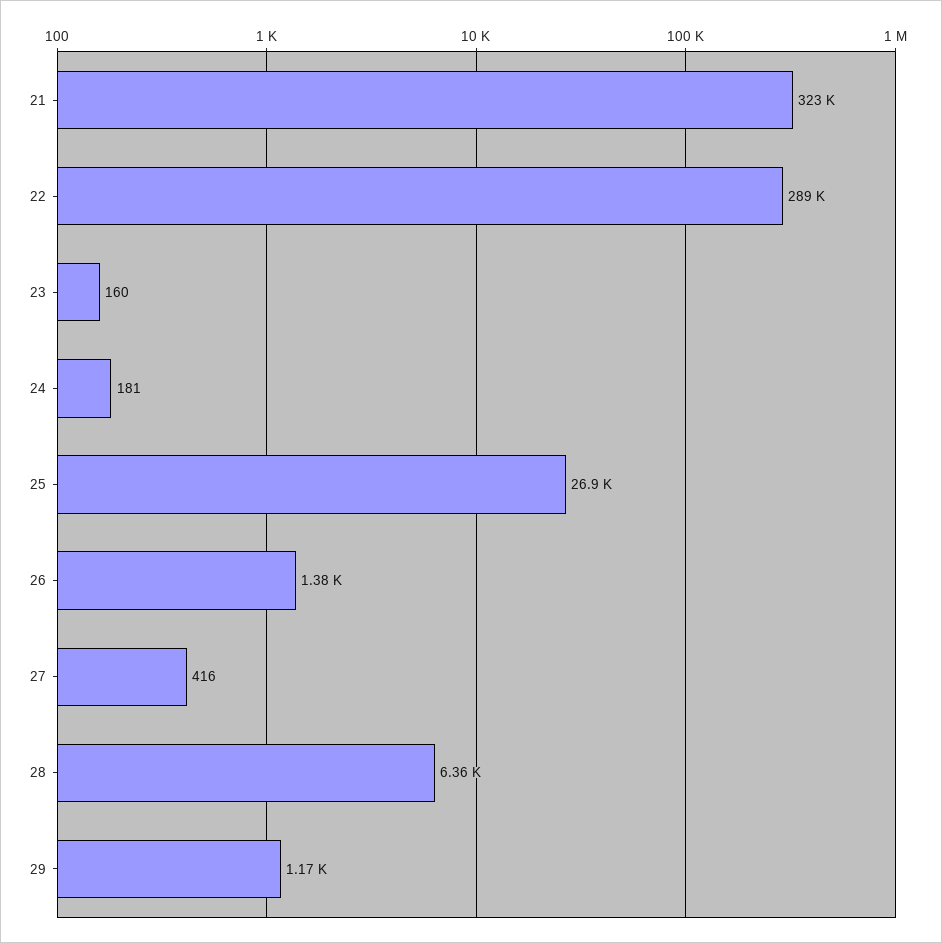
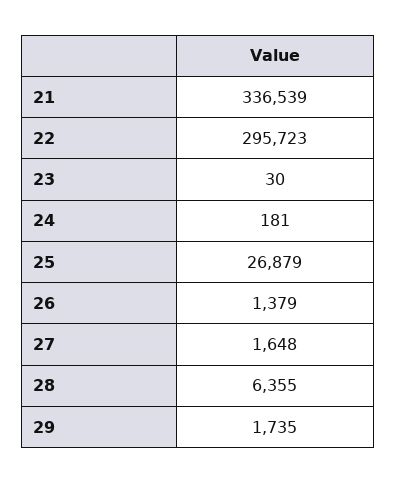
  {
-   "21": 323000,
+   "21": 336539,
-   "22": 289000,
+   "22": 295723,
-   "23": 160,
+   "23": 30,
    "24": 181,
    "25": 26879,
    "26": 1379,
-   "27": 416,
+   "27": 1648,
    "28": 6355,
-   "29": 1170
+   "29": 1735
  }

